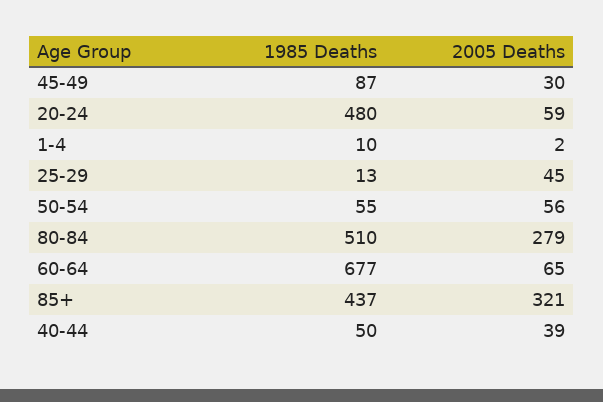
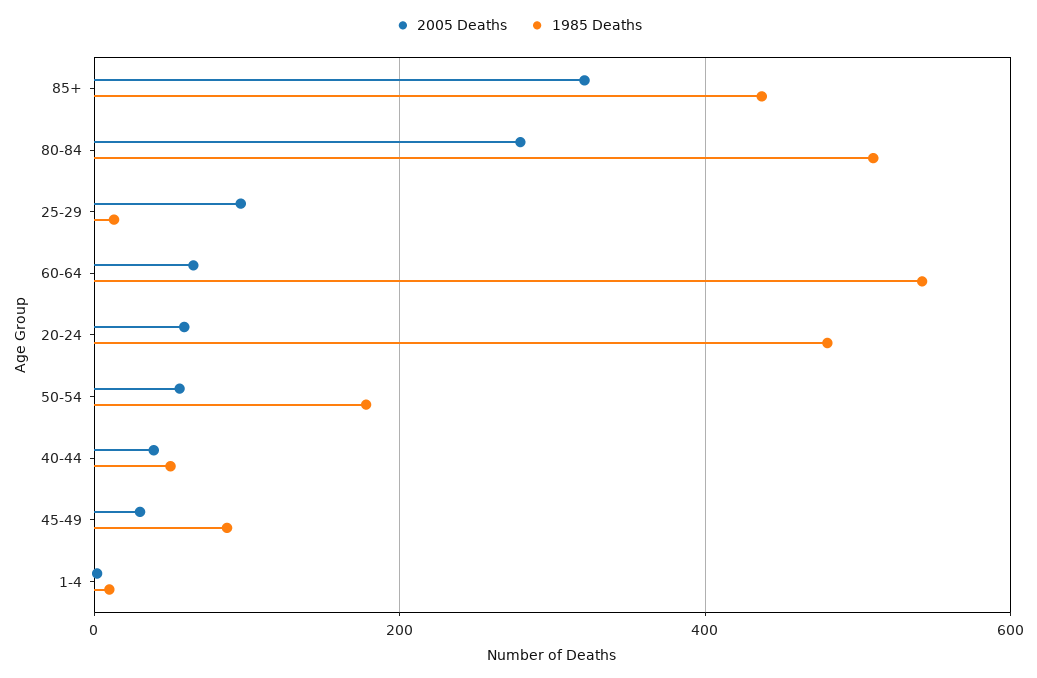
  {
    "1985 Deaths": {
      "45-49": 87,
      "20-24": 480,
      "1-4": 10,
      "25-29": 13,
-     "50-54": 55,
+     "50-54": 180,
      "80-84": 510,
-     "60-64": 677,
+     "60-64": 540,
      "85+": 437,
      "40-44": 50
    },
    "2005 Deaths": {
      "45-49": 30,
      "20-24": 59,
      "1-4": 2,
-     "25-29": 45,
+     "25-29": 100,
      "50-54": 56,
      "80-84": 279,
      "60-64": 65,
      "85+": 321,
      "40-44": 39
    }
  }

